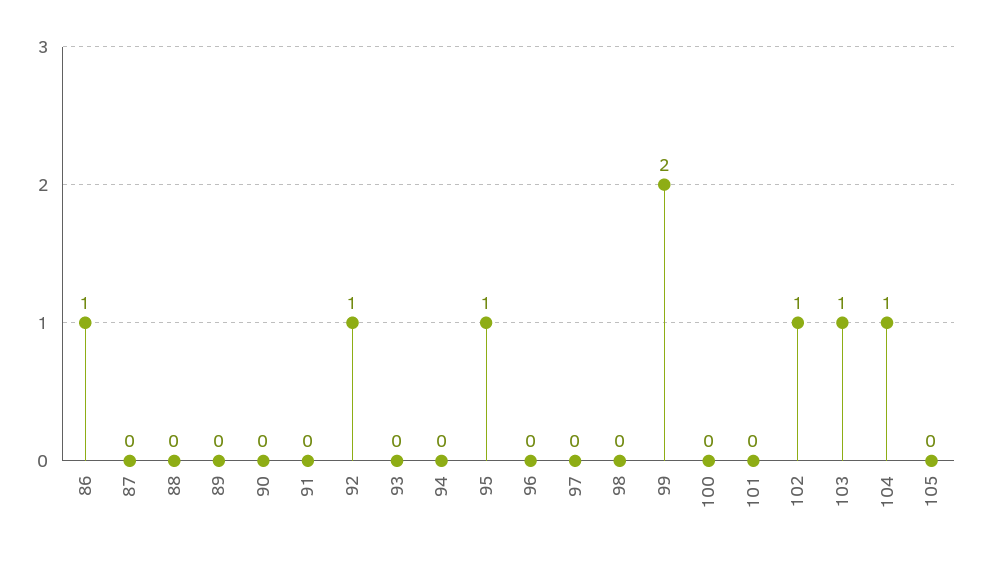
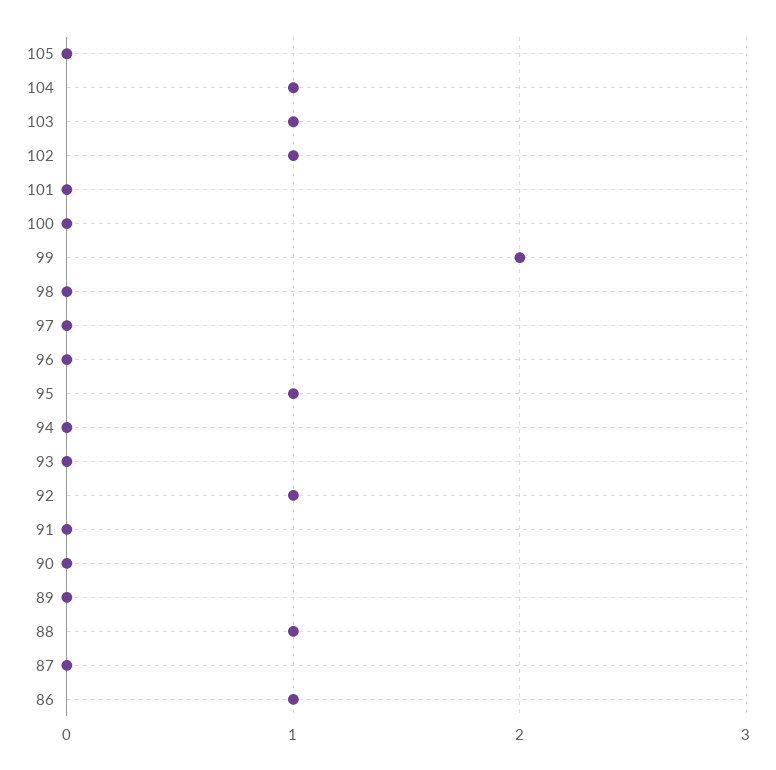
  {
    "86": 1,
    "87": 0,
-   "88": 0,
+   "88": 1,
    "89": 0,
    "90": 0,
    "91": 0,
    "92": 1,
    "93": 0,
    "94": 0,
    "95": 1,
    "96": 0,
    "97": 0,
    "98": 0,
    "99": 2,
    "100": 0,
    "101": 0,
    "102": 1,
    "103": 1,
    "104": 1,
    "105": 0
  }

